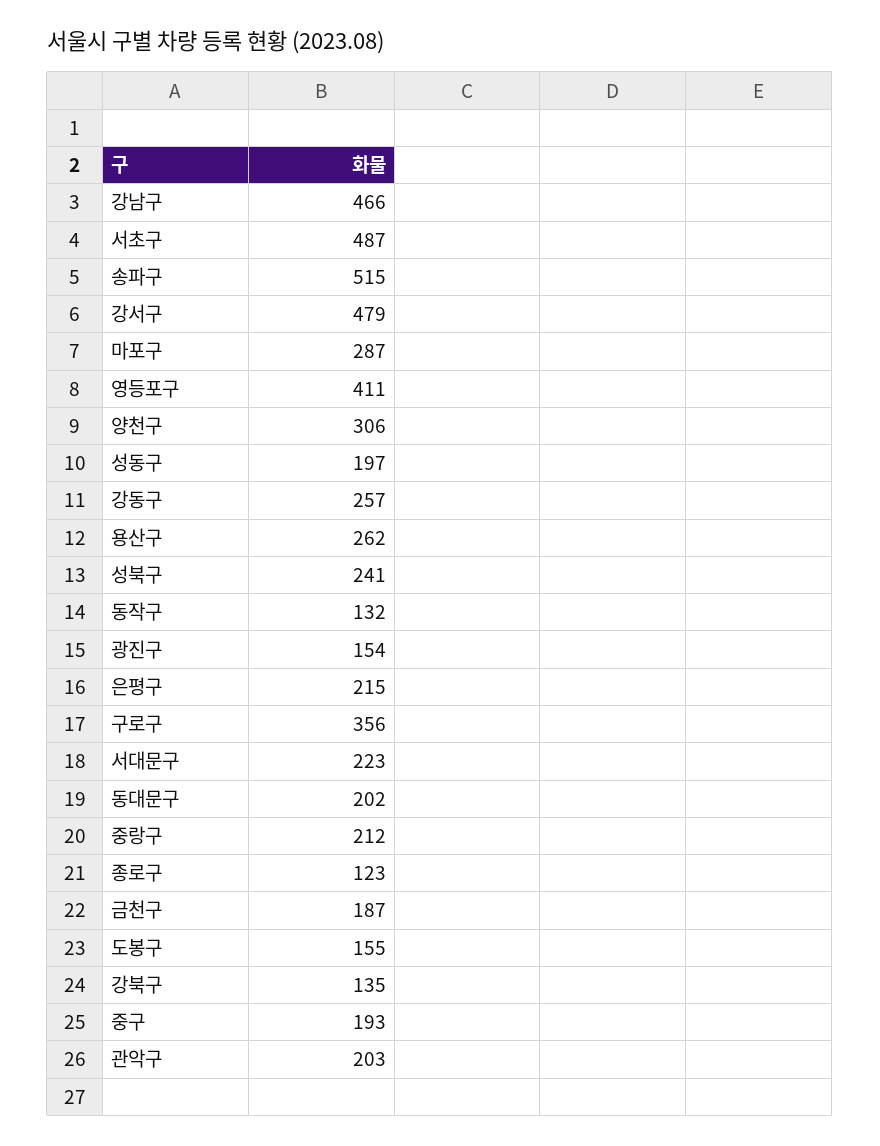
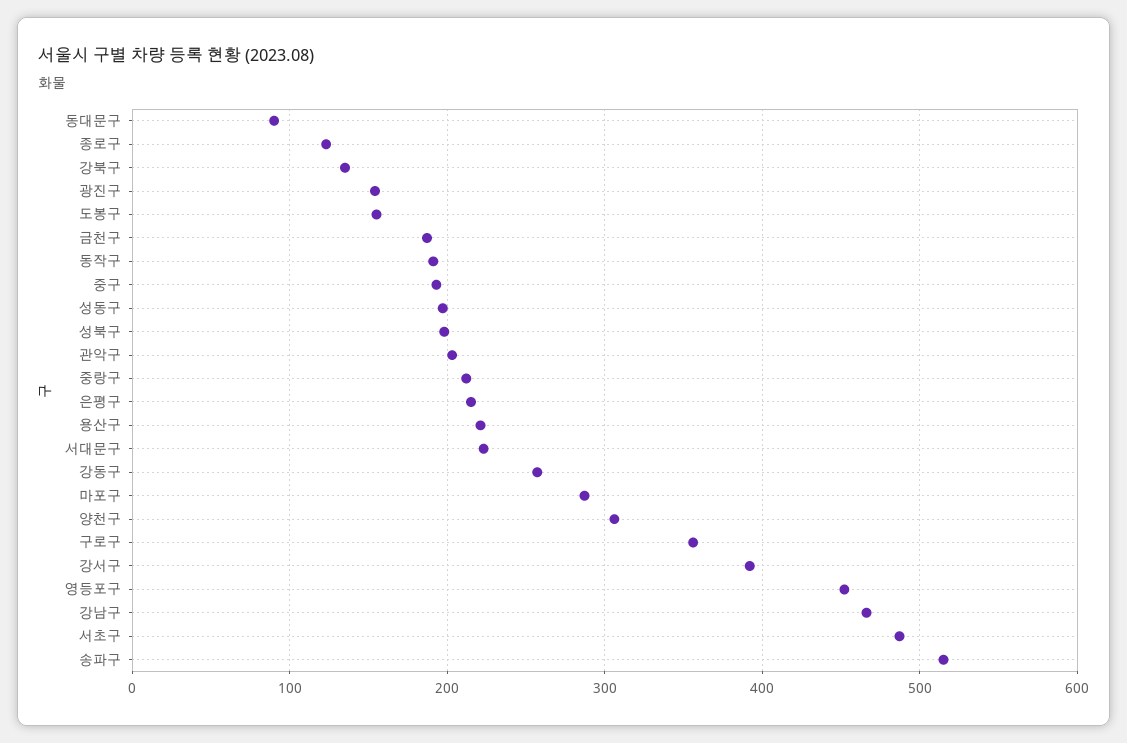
  {
    "강남구": 466,
    "서초구": 487,
    "송파구": 515,
-   "강서구": 479,
+   "강서구": 390,
    "마포구": 287,
-   "영등포구": 411,
+   "영등포구": 450,
    "양천구": 306,
    "성동구": 197,
    "강동구": 257,
-   "용산구": 262,
+   "용산구": 220,
-   "성북구": 241,
+   "성북구": 200,
-   "동작구": 132,
+   "동작구": 190,
    "광진구": 154,
    "은평구": 215,
    "구로구": 356,
    "서대문구": 223,
-   "동대문구": 202,
+   "동대문구": 90,
    "중랑구": 212,
    "종로구": 123,
    "금천구": 187,
    "도봉구": 155,
    "강북구": 135,
    "중구": 193,
    "관악구": 203
  }

